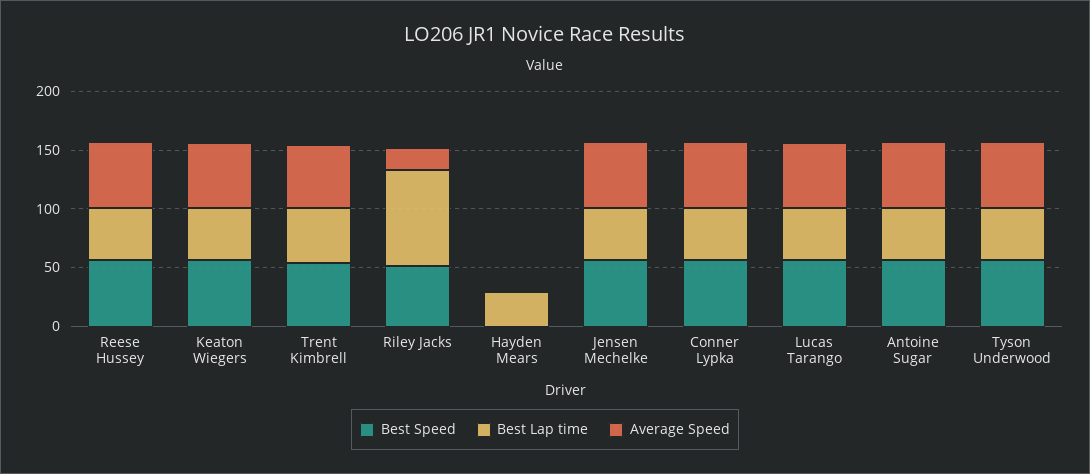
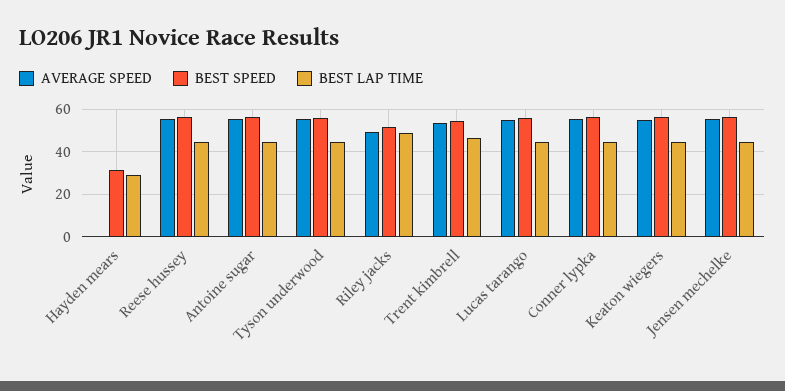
  {
    "Best Speed": {
      "Reese Hussey": 55,
      "Keaton Wiegers": 55,
      "Trent Kimbrell": 55,
      "Riley Jacks": 50,
-     "Hayden Mears": 0,
+     "Hayden Mears": 30,
      "Jensen Mechelke": 55,
      "Conner Lypka": 55,
      "Lucas Tarango": 55,
      "Antoine Sugar": 55,
      "Tyson Underwood": 55
    },
    "Best Lap time": {
      "Reese Hussey": 45,
      "Keaton Wiegers": 45,
      "Trent Kimbrell": 45,
-     "Riley Jacks": 80,
+     "Riley Jacks": 50,
      "Hayden Mears": 30,
      "Jensen Mechelke": 45,
      "Conner Lypka": 45,
      "Lucas Tarango": 45,
      "Antoine Sugar": 45,
      "Tyson Underwood": 45
    },
    "Average Speed": {
      "Reese Hussey": 55,
      "Keaton Wiegers": 55,
      "Trent Kimbrell": 55,
-     "Riley Jacks": 20,
+     "Riley Jacks": 50,
      "Hayden Mears": 0,
      "Jensen Mechelke": 55,
      "Conner Lypka": 55,
      "Lucas Tarango": 55,
      "Antoine Sugar": 55,
      "Tyson Underwood": 55
    }
  }

